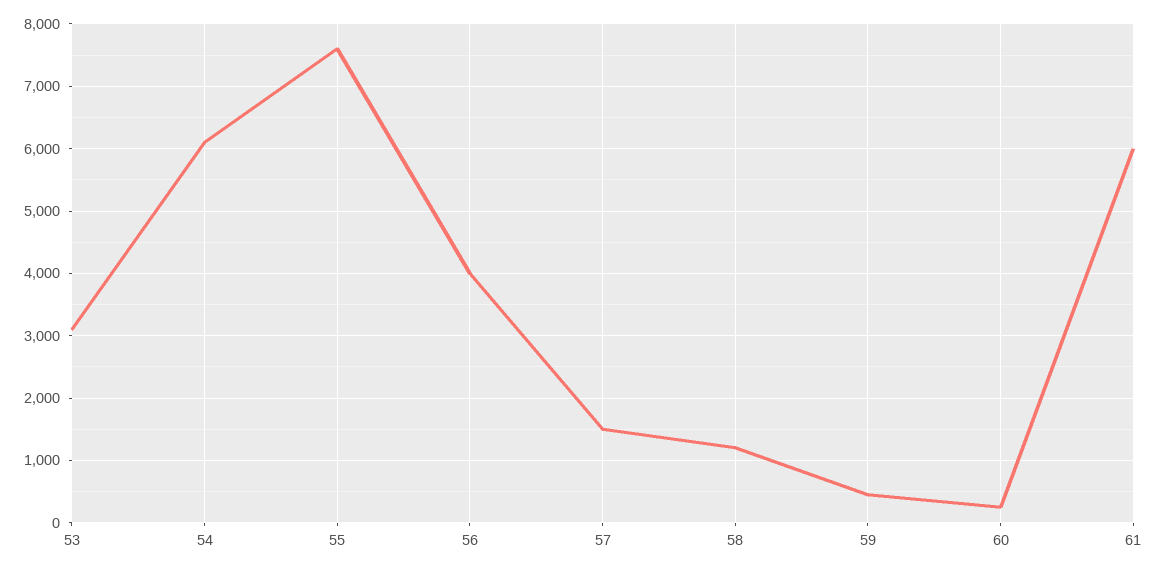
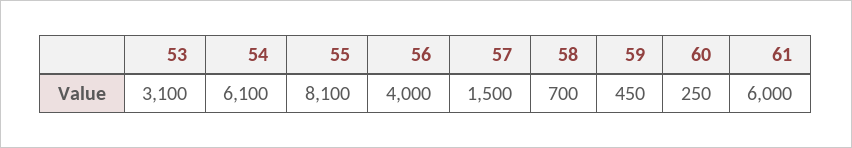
  {
    "53": 3100,
    "54": 6100,
-   "55": 7600,
+   "55": 8100,
    "56": 4000,
    "57": 1500,
-   "58": 1200,
+   "58": 700,
    "59": 450,
    "60": 250,
    "61": 6000
  }

